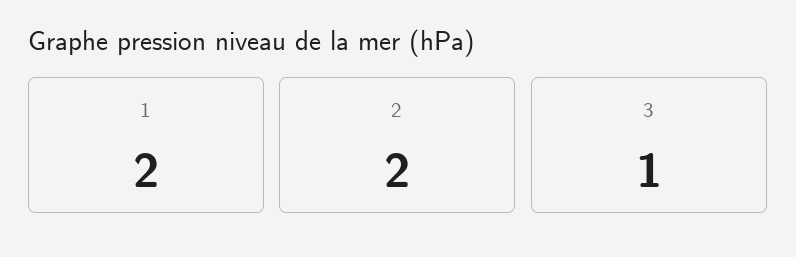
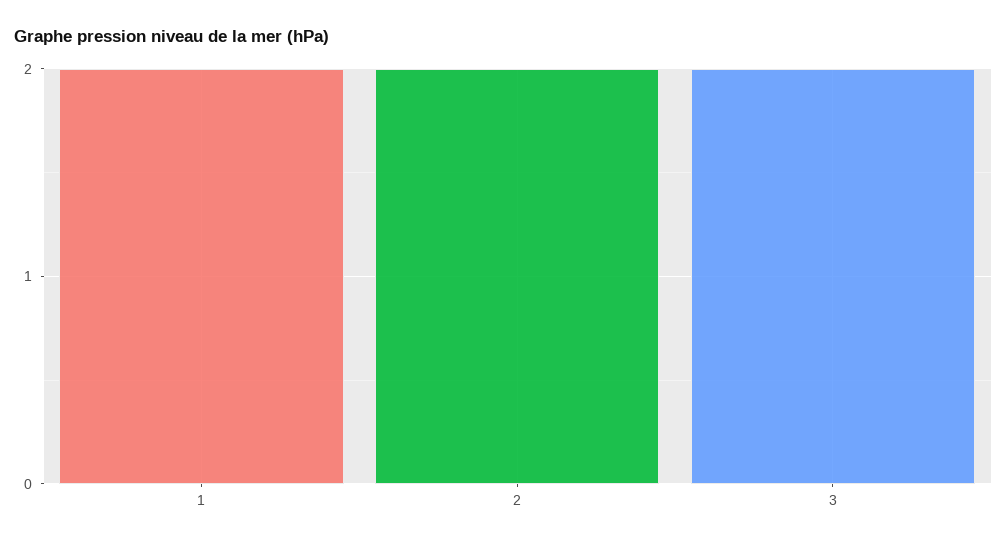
  {
    "1": 2,
    "2": 2,
-   "3": 1
+   "3": 2
  }

